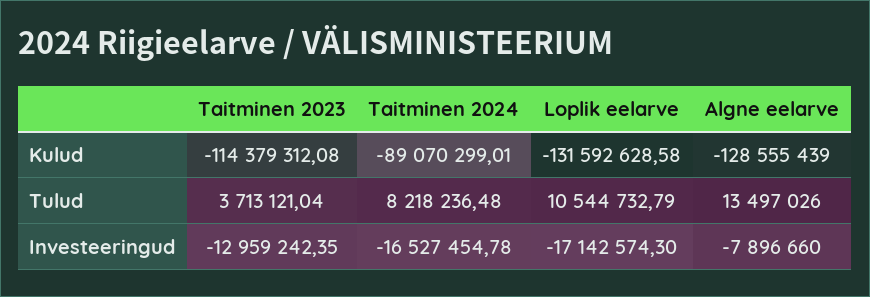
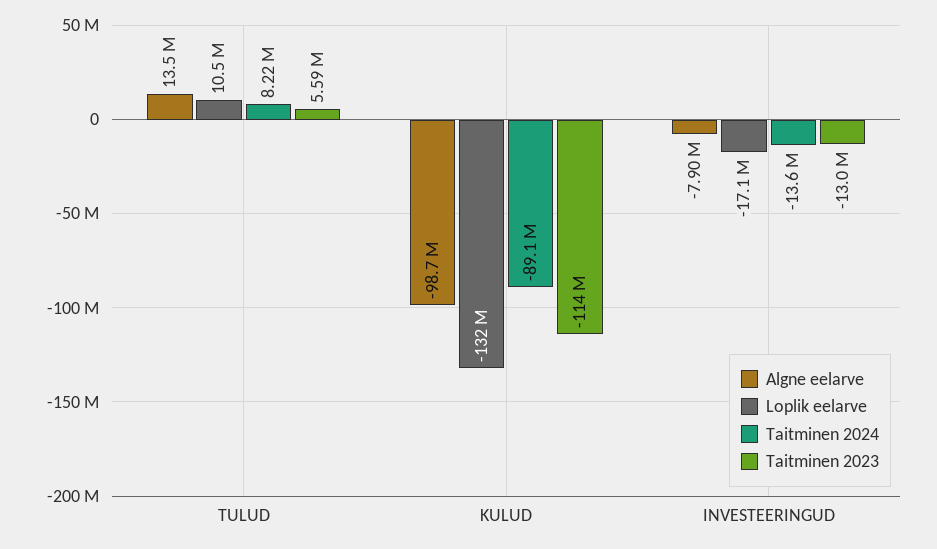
  {
    "Taitminen 2023": {
      "Kulud": -114379312.08,
-     "Tulud": 3713121.04,
+     "Tulud": 5590000,
      "Investeeringud": -12959242.35
    },
    "Taitminen 2024": {
      "Kulud": -89070299.01,
      "Tulud": 8218236.48,
-     "Investeeringud": -16527454.78
+     "Investeeringud": -13600000
    },
    "Loplik eelarve": {
      "Kulud": -131592628.58,
      "Tulud": 10544732.79,
      "Investeeringud": -17142574.3
    },
    "Algne eelarve": {
-     "Kulud": -128555439,
+     "Kulud": -98700000,
      "Tulud": 13497026,
      "Investeeringud": -7896660
    }
  }

